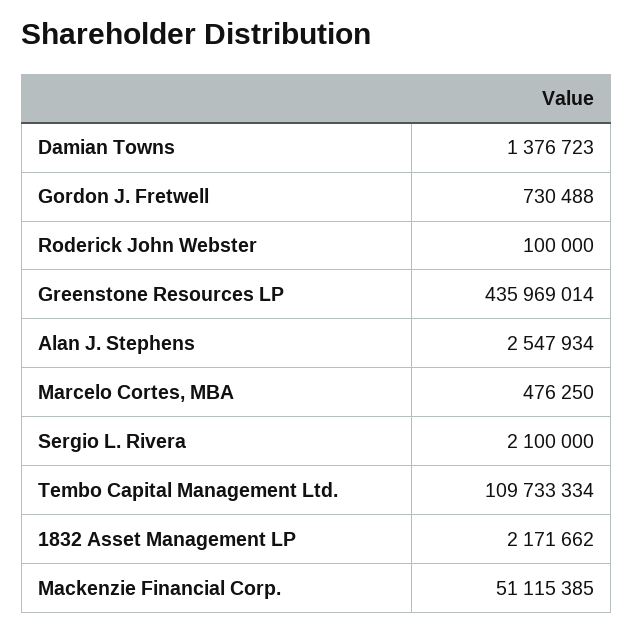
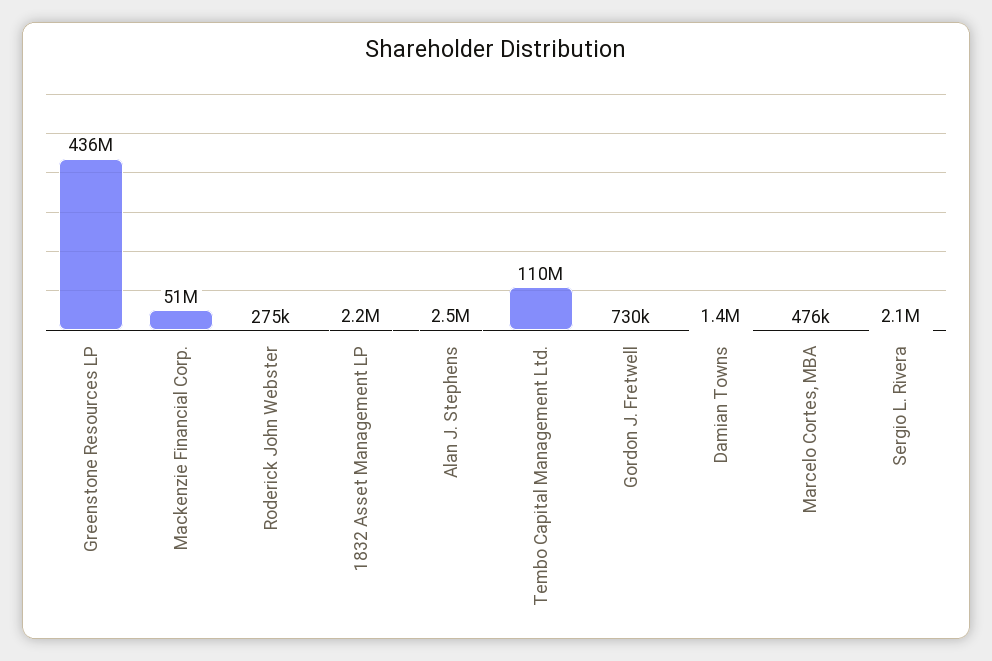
  {
    "Damian Towns": 1376723,
    "Gordon J. Fretwell": 730488,
-   "Roderick John Webster": 100000,
+   "Roderick John Webster": 275000,
    "Greenstone Resources LP": 435969014,
    "Alan J. Stephens": 2547934,
    "Marcelo Cortes, MBA": 476250,
    "Sergio L. Rivera": 2100000,
    "Tembo Capital Management Ltd.": 109733334,
    "1832 Asset Management LP": 2171662,
    "Mackenzie Financial Corp.": 51115385
  }

